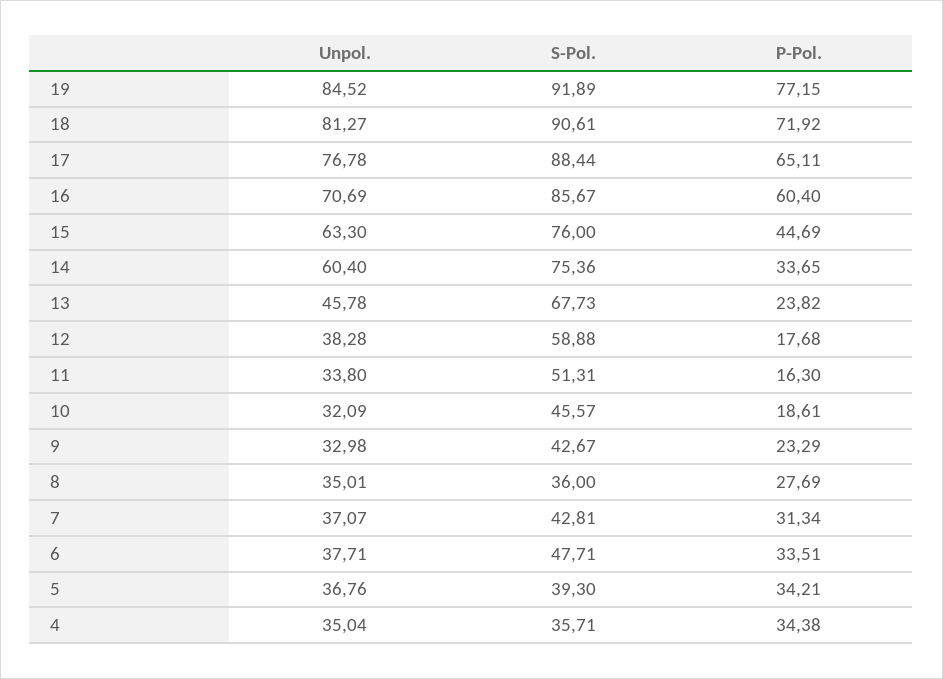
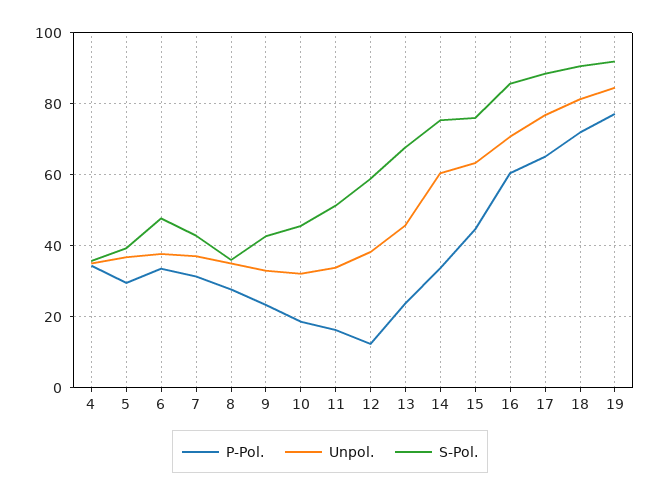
  {
    "Unpol.": {
      "19": 84.52,
      "18": 81.27,
      "17": 76.78,
      "16": 70.69,
      "15": 63.3,
      "14": 60.4,
      "13": 45.78,
      "12": 38.28,
      "11": 33.8,
      "10": 32.09,
      "9": 32.98,
      "8": 35.01,
      "7": 37.07,
      "6": 37.71,
      "5": 36.76,
      "4": 35.04
    },
    "S-Pol.": {
      "19": 91.89,
      "18": 90.61,
      "17": 88.44,
      "16": 85.67,
      "15": 76,
      "14": 75.36,
      "13": 67.73,
      "12": 58.88,
      "11": 51.31,
      "10": 45.57,
      "9": 42.67,
      "8": 36,
      "7": 42.81,
      "6": 47.71,
      "5": 39.3,
      "4": 35.71
    },
    "P-Pol.": {
      "19": 77.15,
      "18": 71.92,
      "17": 65.11,
      "16": 60.4,
      "15": 44.69,
      "14": 33.65,
      "13": 23.82,
-     "12": 17.68,
+     "12": 12,
      "11": 16.3,
      "10": 18.61,
      "9": 23.29,
      "8": 27.69,
      "7": 31.34,
      "6": 33.51,
-     "5": 34.21,
+     "5": 30,
      "4": 34.38
    }
  }

